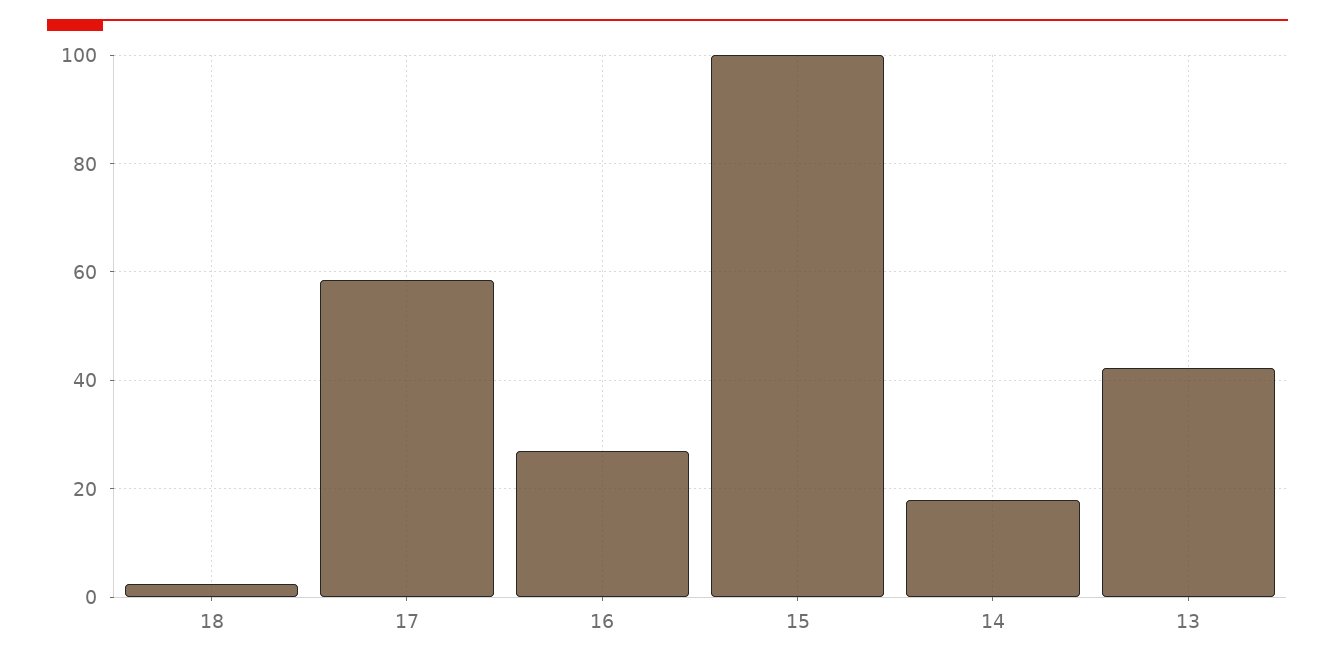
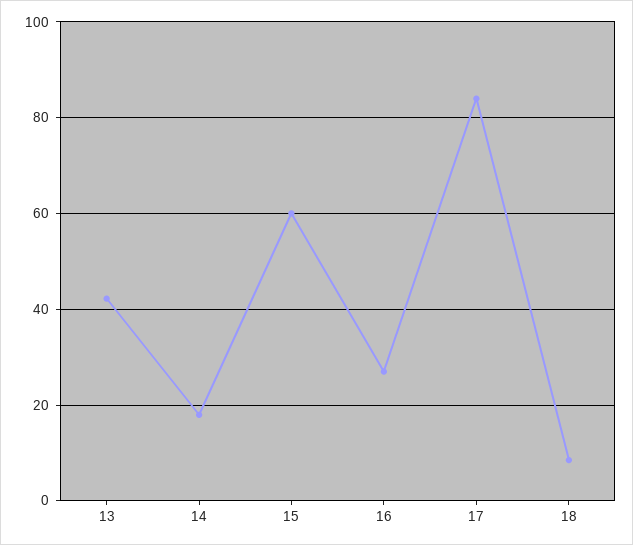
  {
-   "18": 2,
+   "18": 8,
-   "17": 58,
+   "17": 84,
    "16": 28,
-   "15": 100,
+   "15": 60,
    "14": 18,
    "13": 42
  }

